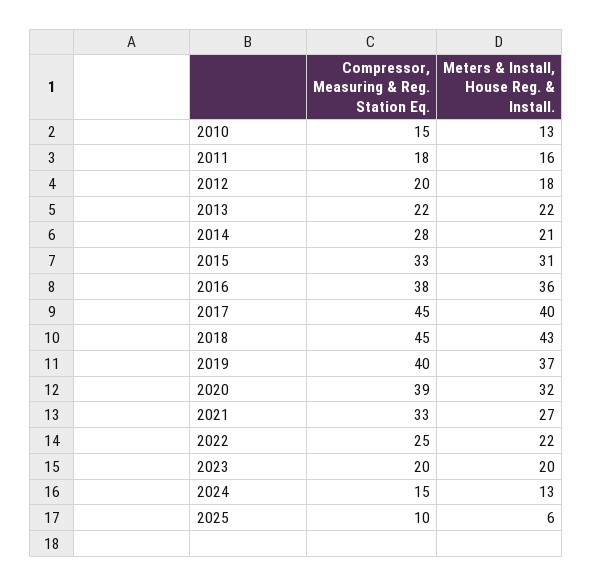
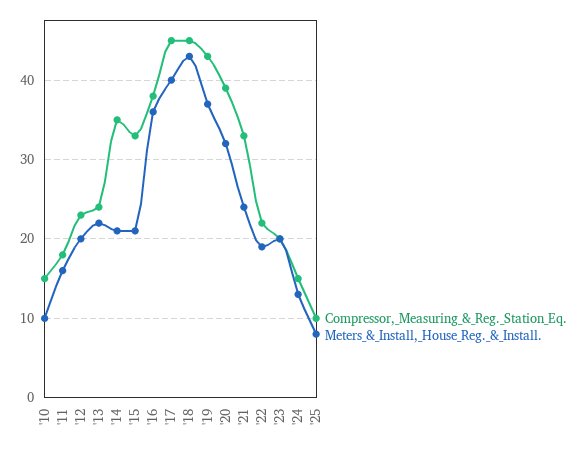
  {
    "Compressor, Measuring & Reg. Station Eq.": {
      "2010": 15,
      "2011": 18,
-     "2012": 20,
+     "2012": 23,
-     "2013": 22,
+     "2013": 24,
-     "2014": 28,
+     "2014": 35,
      "2015": 33,
      "2016": 38,
      "2017": 45,
      "2018": 45,
-     "2019": 40,
+     "2019": 43,
      "2020": 39,
      "2021": 33,
-     "2022": 25,
+     "2022": 22,
      "2023": 20,
      "2024": 15,
      "2025": 10
    },
    "Meters & Install, House Reg. & Install.": {
-     "2010": 13,
+     "2010": 10,
      "2011": 16,
-     "2012": 18,
+     "2012": 20,
      "2013": 22,
      "2014": 21,
-     "2015": 31,
+     "2015": 21,
      "2016": 36,
      "2017": 40,
      "2018": 43,
      "2019": 37,
      "2020": 32,
-     "2021": 27,
+     "2021": 24,
-     "2022": 22,
+     "2022": 19,
      "2023": 20,
      "2024": 13,
-     "2025": 6
+     "2025": 8
    }
  }

